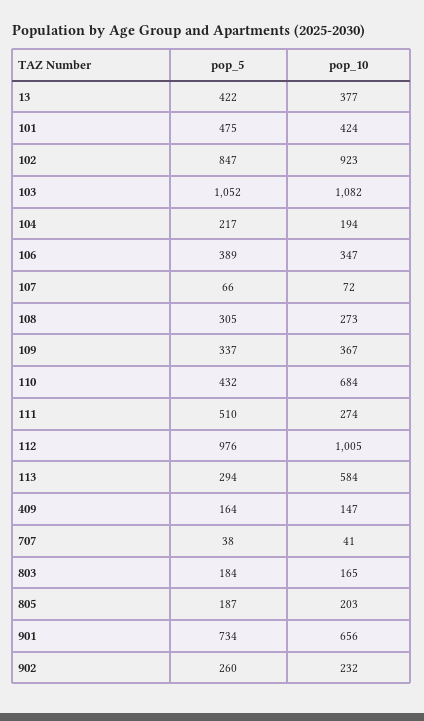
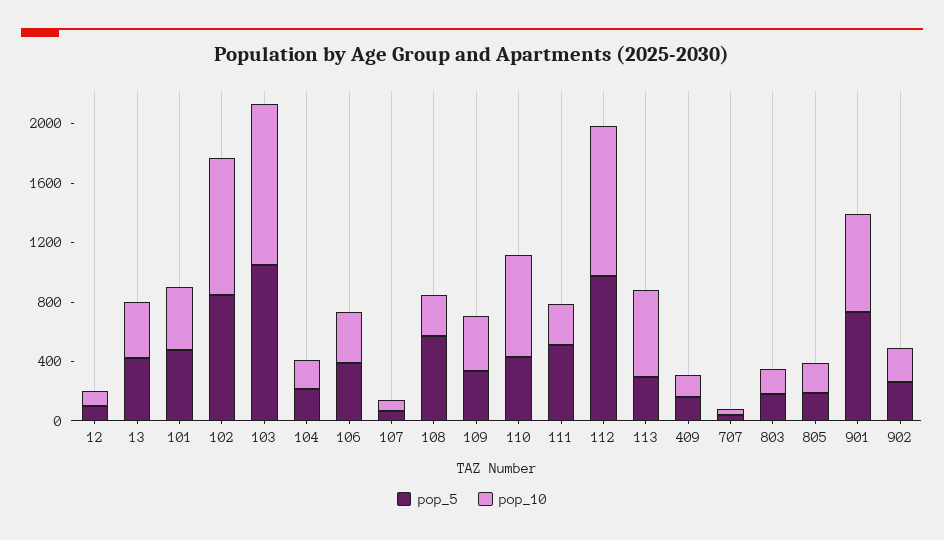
  {
    "pop_5": {
      "13": 422,
      "101": 475,
      "102": 847,
      "103": 1052,
      "104": 217,
      "106": 389,
      "107": 66,
-     "108": 305,
+     "108": 600,
      "109": 337,
      "110": 432,
      "111": 510,
      "112": 976,
      "113": 294,
      "409": 164,
      "707": 38,
      "803": 184,
      "805": 187,
      "901": 734,
-     "902": 260
+     "902": 260,
+     "12": 100
    },
    "pop_10": {
      "13": 377,
      "101": 424,
      "102": 923,
      "103": 1082,
      "104": 194,
      "106": 347,
      "107": 72,
      "108": 273,
      "109": 367,
      "110": 684,
      "111": 274,
      "112": 1005,
      "113": 584,
      "409": 147,
      "707": 41,
      "803": 165,
      "805": 203,
      "901": 656,
-     "902": 232
+     "902": 232,
+     "12": 100
    }
  }

